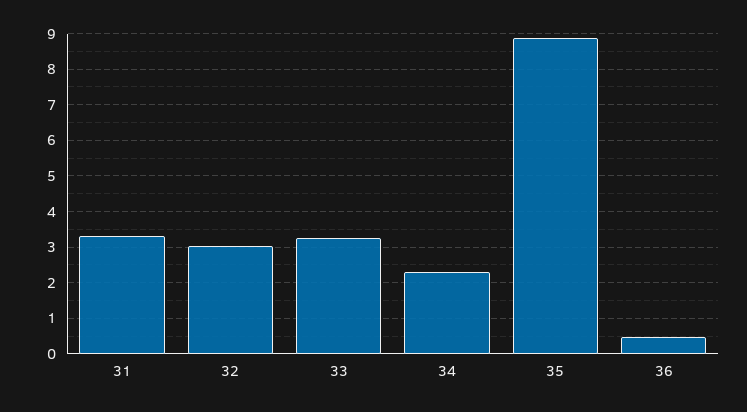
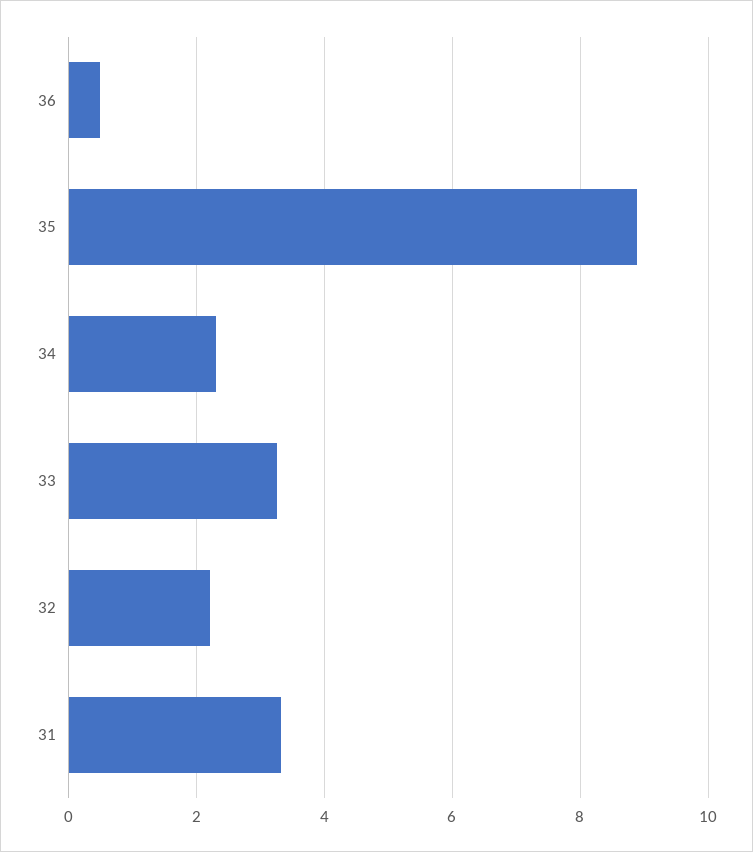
  {
    "31": 3.4,
-   "32": 3,
+   "32": 2.2,
    "33": 3.2,
    "34": 2.2,
    "35": 8.8,
    "36": 0.4
  }

